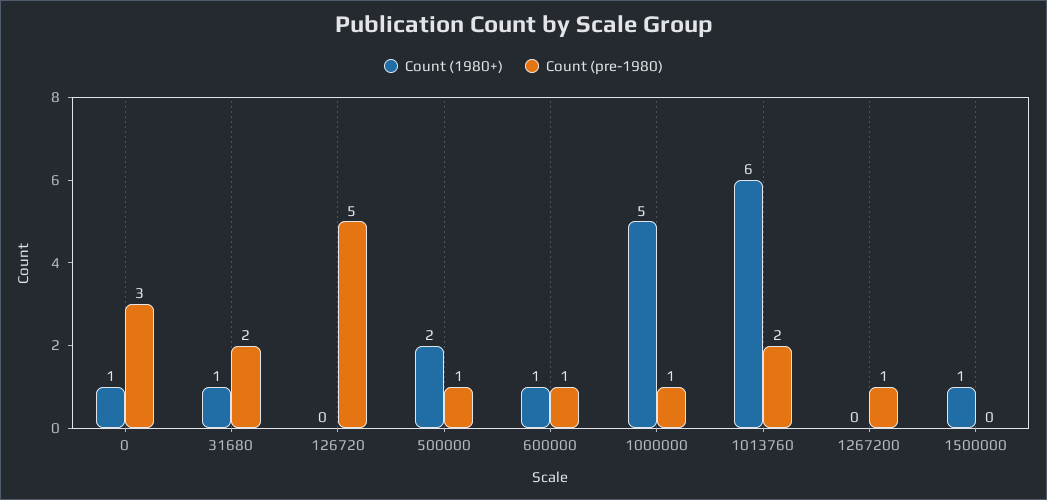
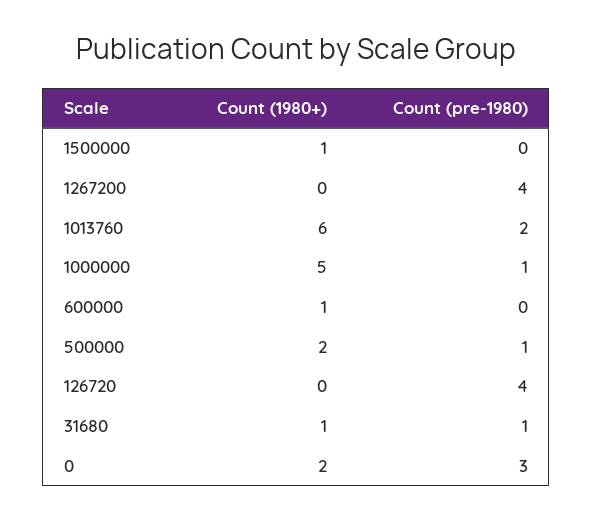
  {
    "Count (1980+)": {
-     "0": 1,
+     "0": 2,
      "31680": 1,
      "126720": 0,
      "500000": 2,
      "600000": 1,
      "1000000": 5,
      "1013760": 6,
      "1267200": 0,
      "1500000": 1
    },
    "Count (pre-1980)": {
      "0": 3,
-     "31680": 2,
+     "31680": 1,
-     "126720": 5,
+     "126720": 4,
      "500000": 1,
-     "600000": 1,
+     "600000": 0,
      "1000000": 1,
      "1013760": 2,
-     "1267200": 1,
+     "1267200": 4,
      "1500000": 0
    }
  }

